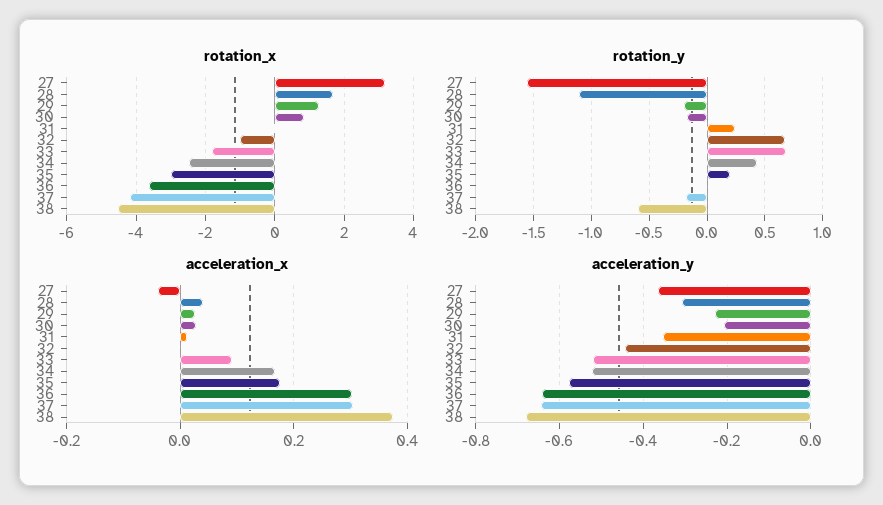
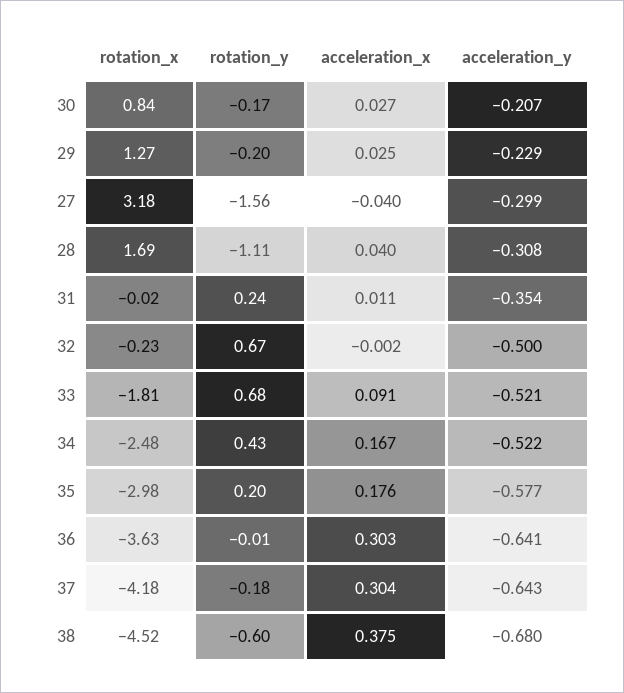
  {
    "rotation_x": {
      "27": 3.18,
      "28": 1.69,
      "29": 1.27,
      "30": 0.84,
      "31": -0.02,
-     "32": -1,
+     "32": -0.23,
      "33": -1.81,
      "34": -2.48,
      "35": -2.98,
      "36": -3.63,
      "37": -4.18,
      "38": -4.52
    },
    "rotation_y": {
      "27": -1.56,
      "28": -1.11,
      "29": -0.2,
      "30": -0.17,
      "31": 0.24,
      "32": 0.67,
      "33": 0.68,
      "34": 0.43,
      "35": 0.2,
      "36": -0.01,
      "37": -0.18,
      "38": -0.6
    },
    "acceleration_x": {
      "27": -0.04,
      "28": 0.04,
      "29": 0.025,
      "30": 0.027,
      "31": 0.011,
      "32": -0.002,
      "33": 0.091,
      "34": 0.167,
      "35": 0.176,
      "36": 0.303,
      "37": 0.304,
      "38": 0.375
    },
    "acceleration_y": {
-     "27": -0.36,
+     "27": -0.299,
      "28": -0.308,
      "29": -0.229,
      "30": -0.207,
      "31": -0.354,
-     "32": -0.44,
+     "32": -0.5,
      "33": -0.521,
      "34": -0.522,
      "35": -0.577,
      "36": -0.641,
      "37": -0.643,
      "38": -0.68
    }
  }

